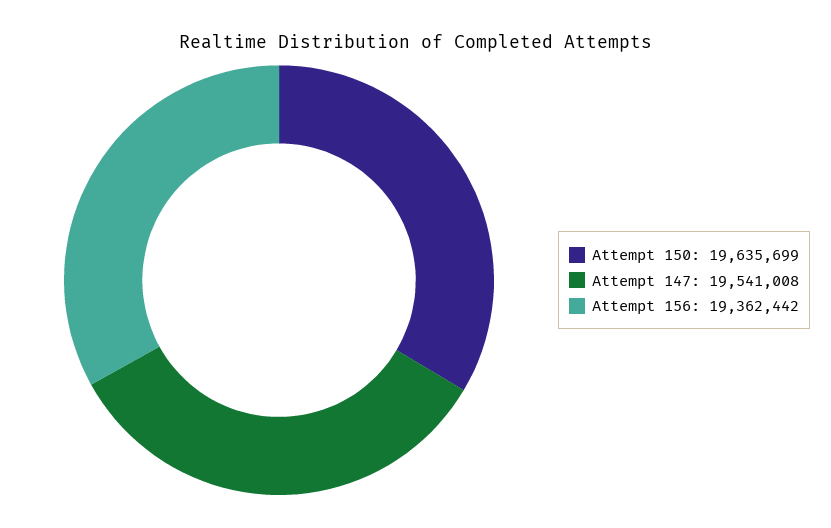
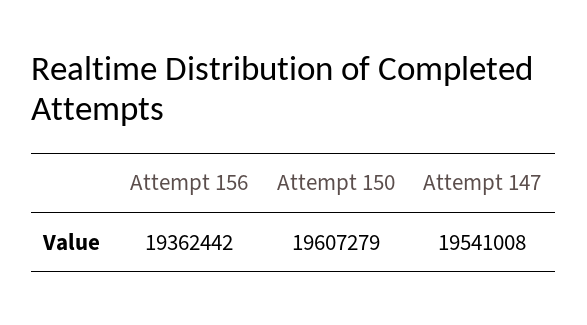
  {
-   "Attempt 150": 19635699,
+   "Attempt 150": 19607279,
    "Attempt 147": 19541008,
    "Attempt 156": 19362442
  }

